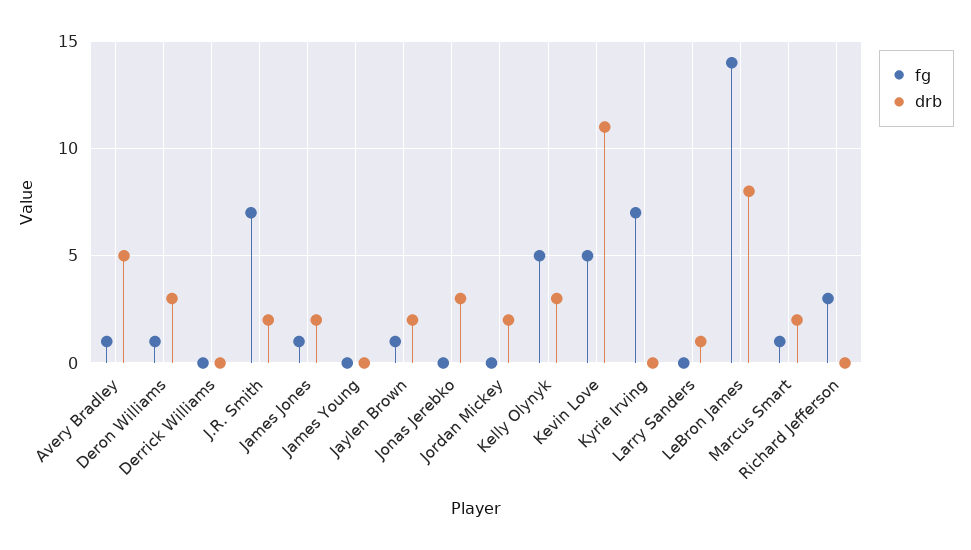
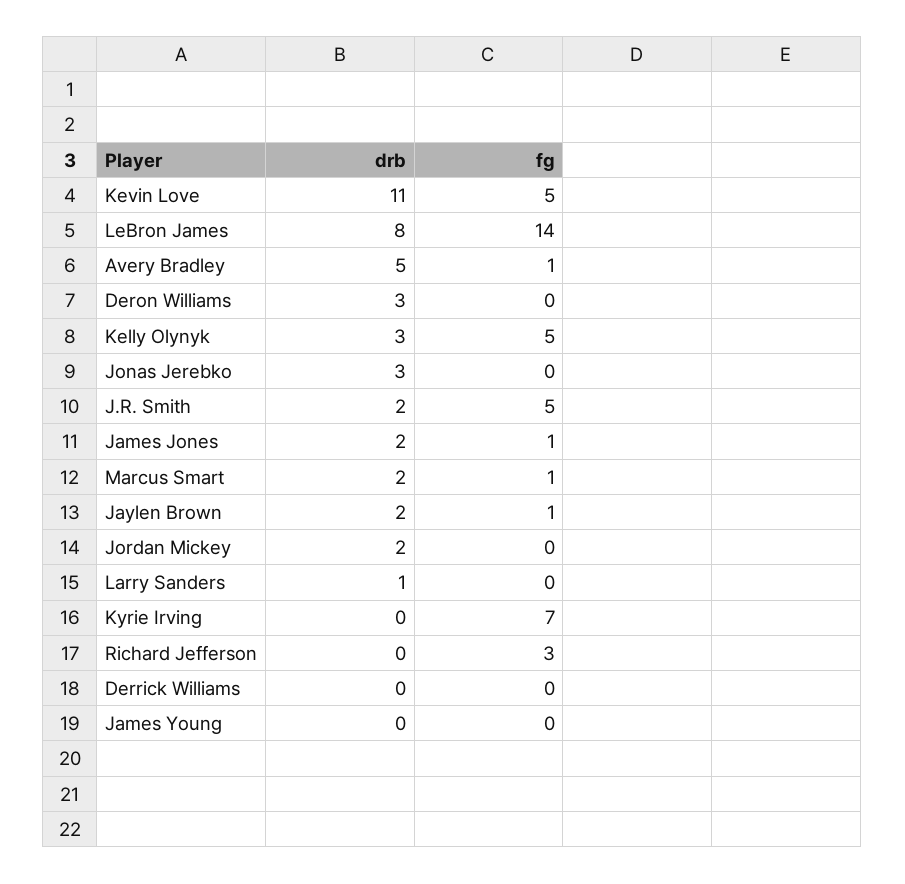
  {
    "fg": {
      "Avery Bradley": 1,
-     "Deron Williams": 1,
+     "Deron Williams": 0,
      "Derrick Williams": 0,
-     "J.R. Smith": 7,
+     "J.R. Smith": 5,
      "James Jones": 1,
      "James Young": 0,
      "Jaylen Brown": 1,
      "Jonas Jerebko": 0,
      "Jordan Mickey": 0,
      "Kelly Olynyk": 5,
      "Kevin Love": 5,
      "Kyrie Irving": 7,
      "Larry Sanders": 0,
      "LeBron James": 14,
      "Marcus Smart": 1,
      "Richard Jefferson": 3
    },
    "drb": {
      "Avery Bradley": 5,
      "Deron Williams": 3,
      "Derrick Williams": 0,
      "J.R. Smith": 2,
      "James Jones": 2,
      "James Young": 0,
      "Jaylen Brown": 2,
      "Jonas Jerebko": 3,
      "Jordan Mickey": 2,
      "Kelly Olynyk": 3,
      "Kevin Love": 11,
      "Kyrie Irving": 0,
      "Larry Sanders": 1,
      "LeBron James": 8,
      "Marcus Smart": 2,
      "Richard Jefferson": 0
    }
  }

